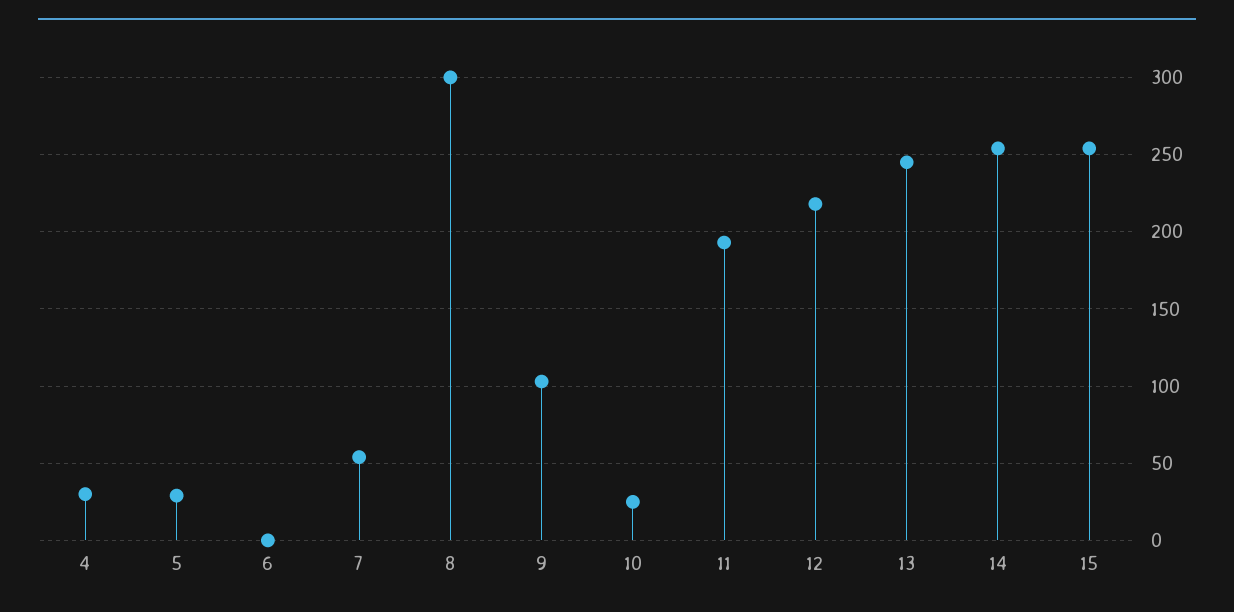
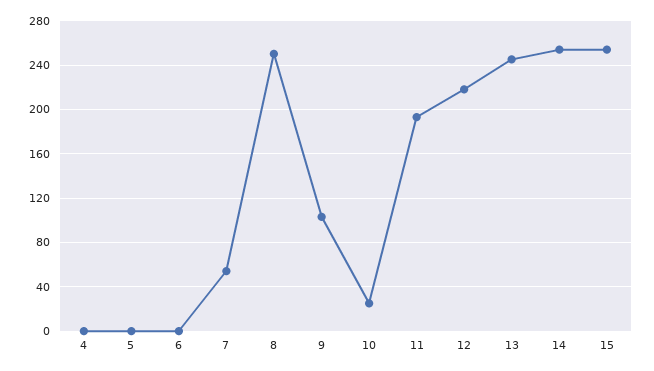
  {
-   "4": 30,
+   "4": 0,
-   "5": 30,
+   "5": 0,
    "6": 0,
    "7": 55,
-   "8": 300,
+   "8": 250,
    "9": 105,
    "10": 25,
    "11": 195,
    "12": 220,
    "13": 245,
    "14": 255,
    "15": 255
  }

